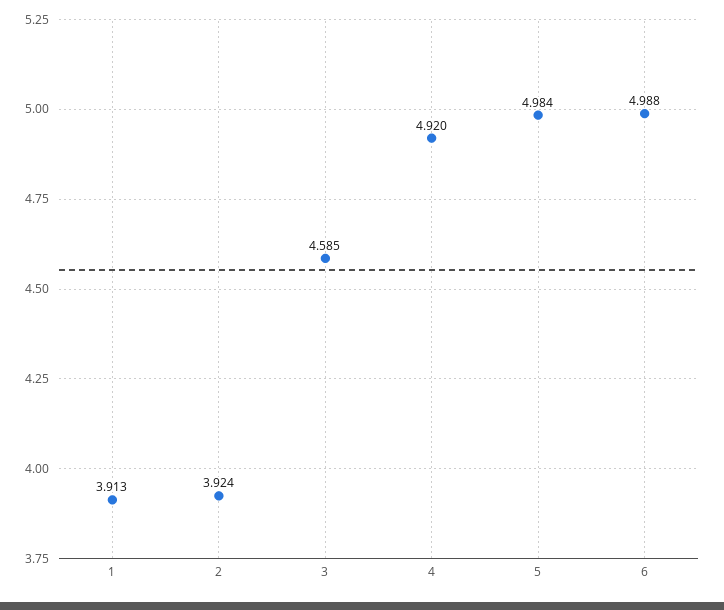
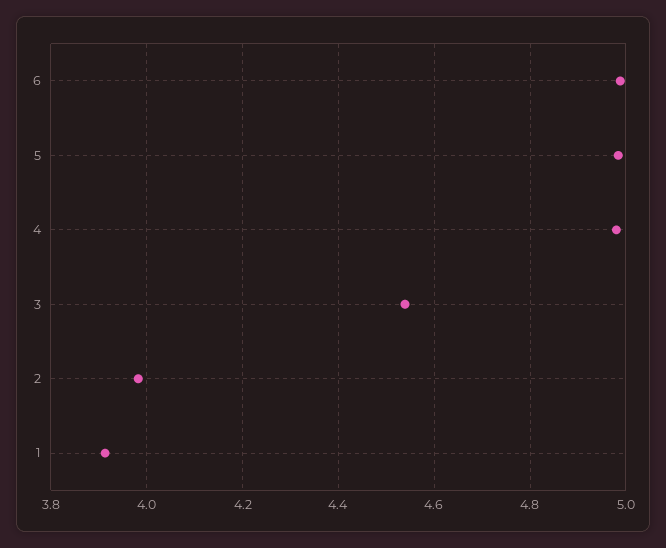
  {
    "1": 3.913,
-   "2": 3.924,
+   "2": 3.98,
-   "3": 4.585,
+   "3": 4.54,
-   "4": 4.92,
+   "4": 4.98,
    "5": 4.984,
    "6": 4.988
  }

